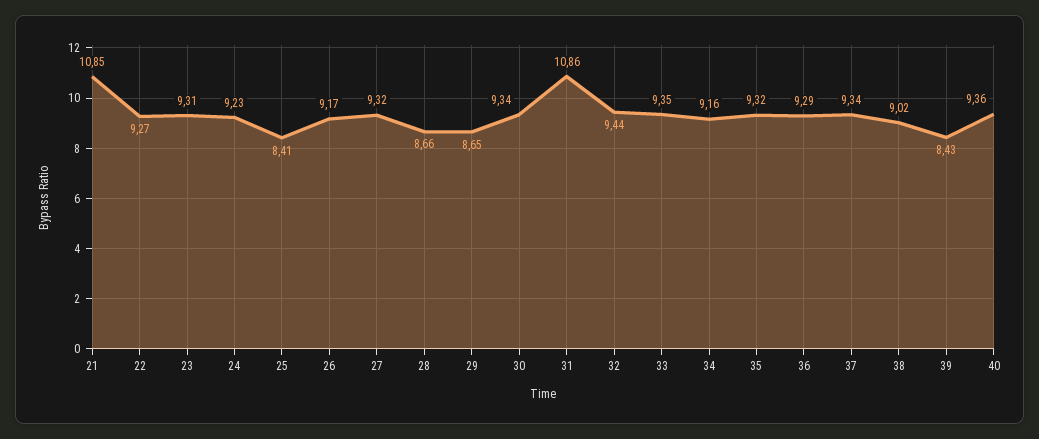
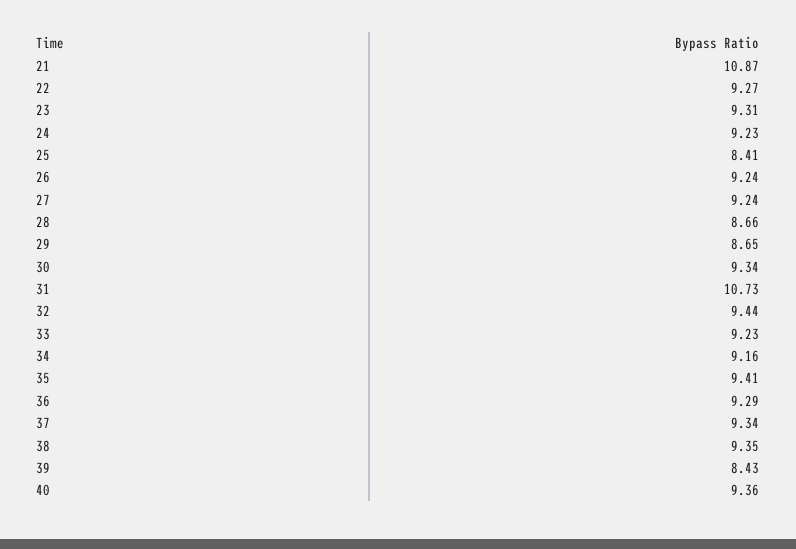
  {
-   "21": 10.85,
+   "21": 10.87,
    "22": 9.27,
    "23": 9.31,
    "24": 9.23,
    "25": 8.41,
-   "26": 9.17,
+   "26": 9.24,
-   "27": 9.32,
+   "27": 9.24,
    "28": 8.66,
    "29": 8.65,
    "30": 9.34,
-   "31": 10.86,
+   "31": 10.73,
    "32": 9.44,
-   "33": 9.35,
+   "33": 9.23,
    "34": 9.16,
-   "35": 9.32,
+   "35": 9.41,
    "36": 9.29,
    "37": 9.34,
-   "38": 9.02,
+   "38": 9.35,
    "39": 8.43,
    "40": 9.36
  }

